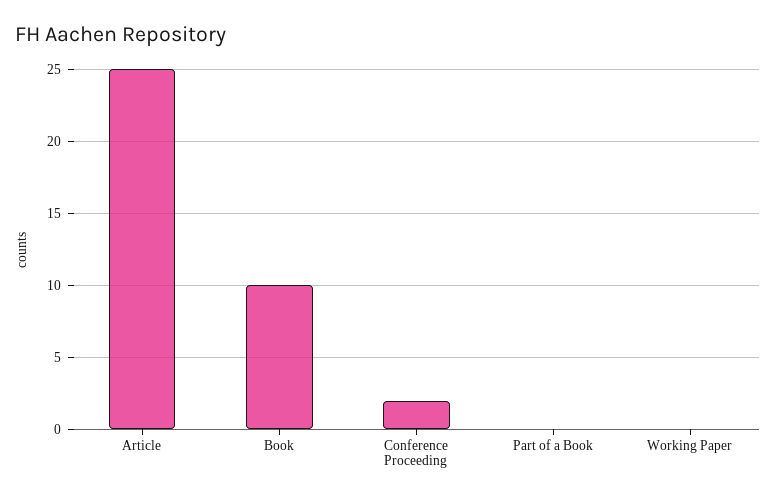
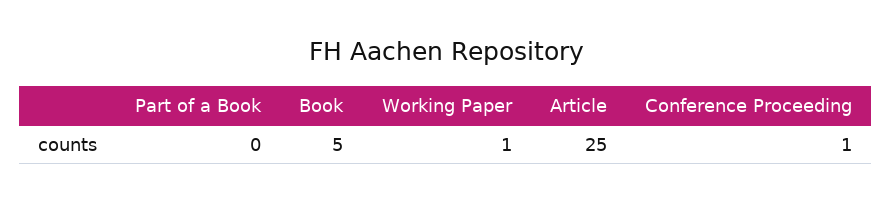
  {
    "Article": 25,
-   "Book": 10,
+   "Book": 5,
-   "Conference Proceeding": 2,
+   "Conference Proceeding": 1,
    "Part of a Book": 0,
-   "Working Paper": 0
+   "Working Paper": 1
  }

